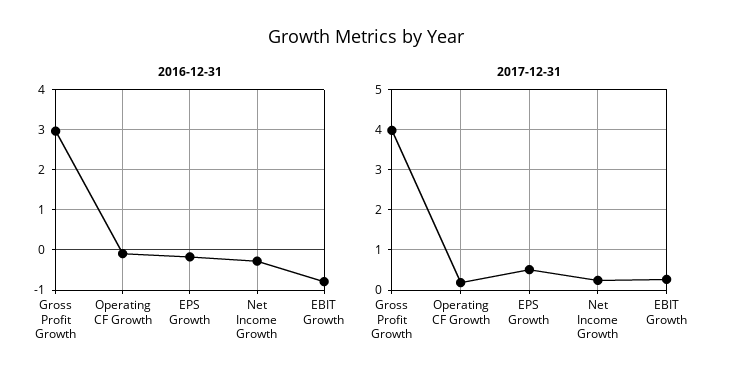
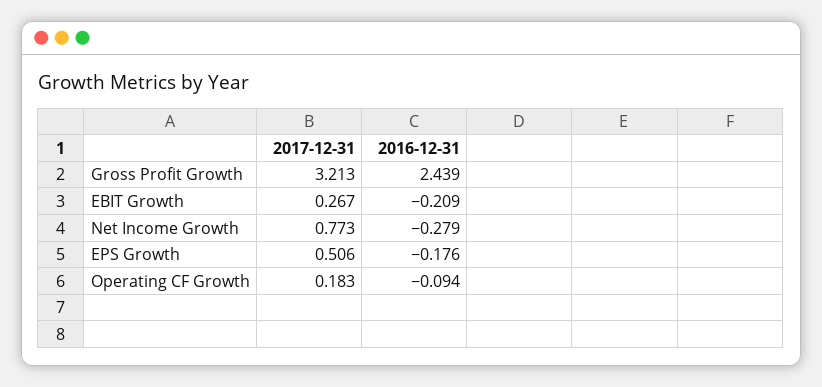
  {
    "2016-12-31": {
-     "Gross Profit Growth": 3,
+     "Gross Profit Growth": 2.439,
      "Operating CF Growth": -0.094,
      "EPS Growth": -0.176,
      "Net Income Growth": -0.279,
-     "EBIT Growth": -0.8
+     "EBIT Growth": -0.209
    },
    "2017-12-31": {
-     "Gross Profit Growth": 4,
+     "Gross Profit Growth": 3.213,
      "Operating CF Growth": 0.183,
      "EPS Growth": 0.506,
-     "Net Income Growth": 0.2,
+     "Net Income Growth": 0.773,
      "EBIT Growth": 0.267
    }
  }

